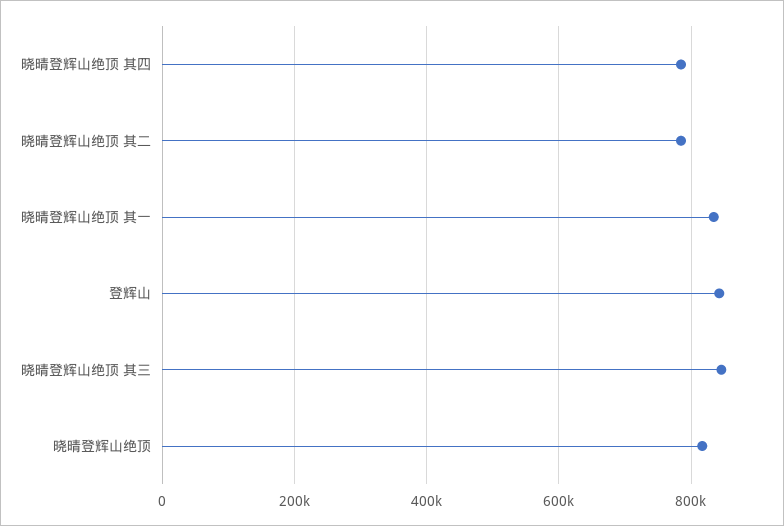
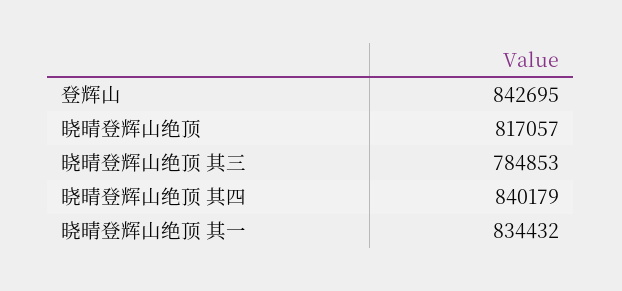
  {
-   "晓晴登辉山绝顶 其四": 780000,
+   "晓晴登辉山绝顶 其四": 840179,
-   "晓晴登辉山绝顶 其二": 780000,
    "晓晴登辉山绝顶 其一": 834432,
    "登辉山": 842695,
-   "晓晴登辉山绝顶 其三": 840000,
+   "晓晴登辉山绝顶 其三": 784853,
    "晓晴登辉山绝顶": 817057
  }

